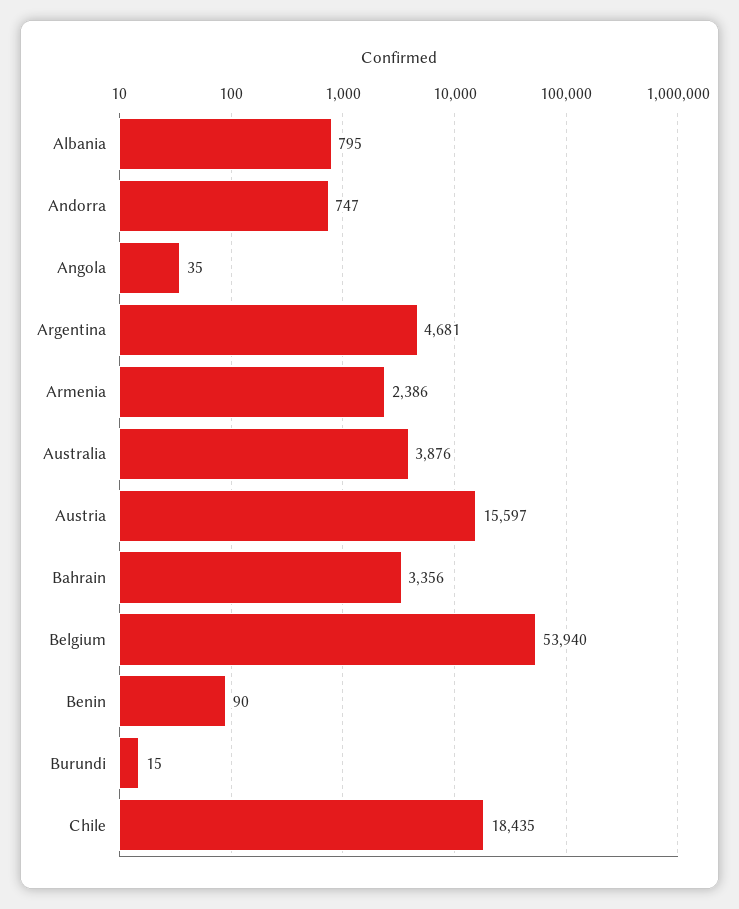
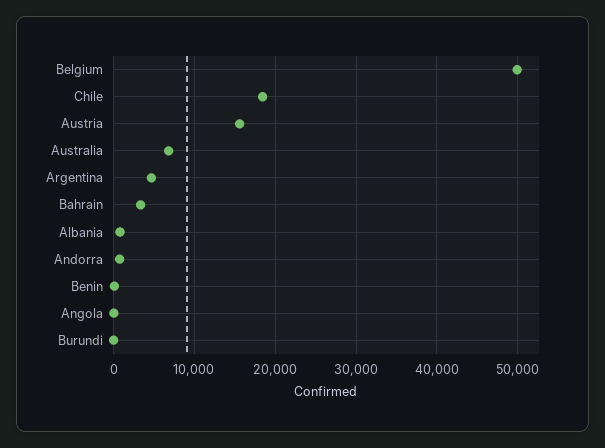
  {
    "Albania": 795,
    "Andorra": 747,
    "Angola": 35,
    "Argentina": 4681,
-   "Armenia": 2386,
-   "Australia": 3876,
+   "Australia": 7000,
    "Austria": 15597,
    "Bahrain": 3356,
-   "Belgium": 53940,
+   "Belgium": 50000,
    "Benin": 90,
    "Burundi": 15,
    "Chile": 18435
  }

